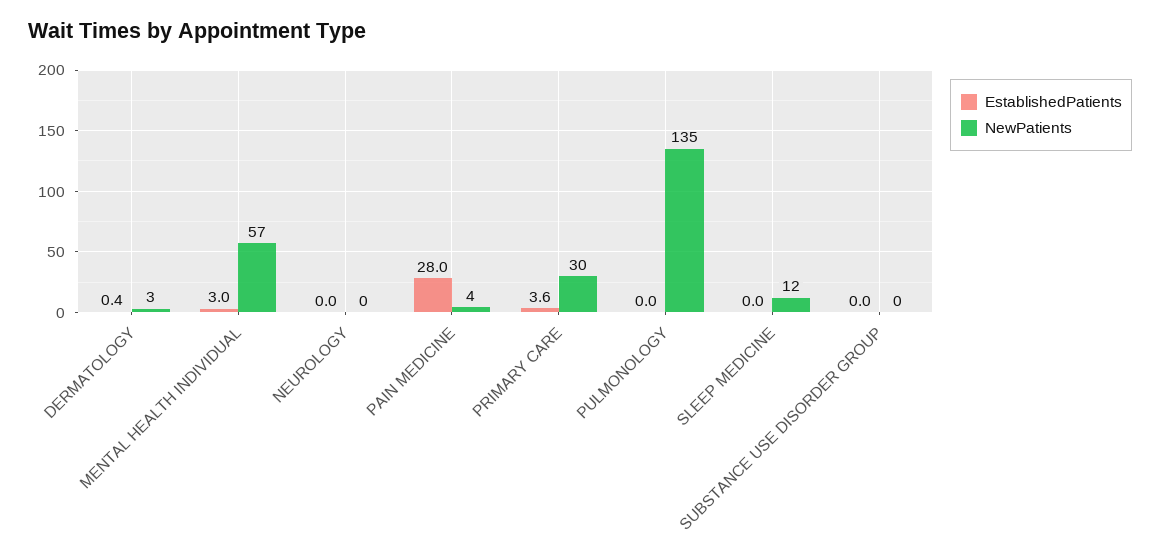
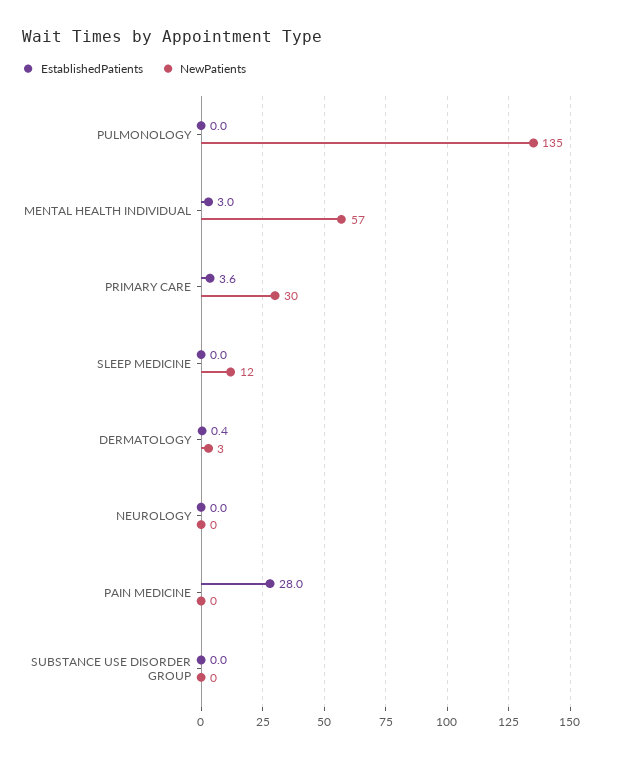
  {
    "EstablishedPatients": {
      "DERMATOLOGY": 0.4,
      "MENTAL HEALTH INDIVIDUAL": 3,
      "NEUROLOGY": 0,
      "PAIN MEDICINE": 28,
      "PRIMARY CARE": 3.6,
      "PULMONOLOGY": 0,
      "SLEEP MEDICINE": 0,
      "SUBSTANCE USE DISORDER GROUP": 0
    },
    "NewPatients": {
      "DERMATOLOGY": 3,
      "MENTAL HEALTH INDIVIDUAL": 57,
      "NEUROLOGY": 0,
-     "PAIN MEDICINE": 4,
+     "PAIN MEDICINE": 0,
      "PRIMARY CARE": 30,
      "PULMONOLOGY": 135,
      "SLEEP MEDICINE": 12,
      "SUBSTANCE USE DISORDER GROUP": 0
    }
  }

